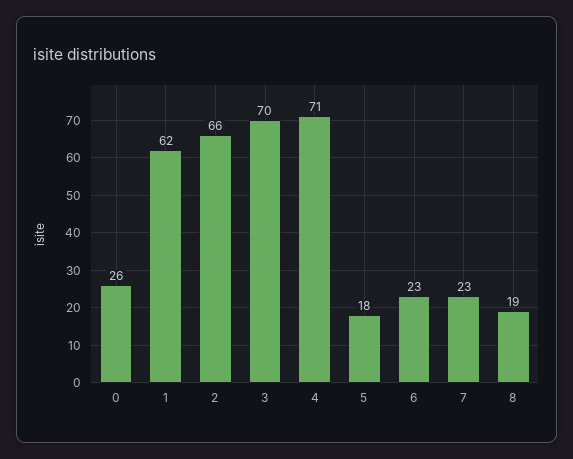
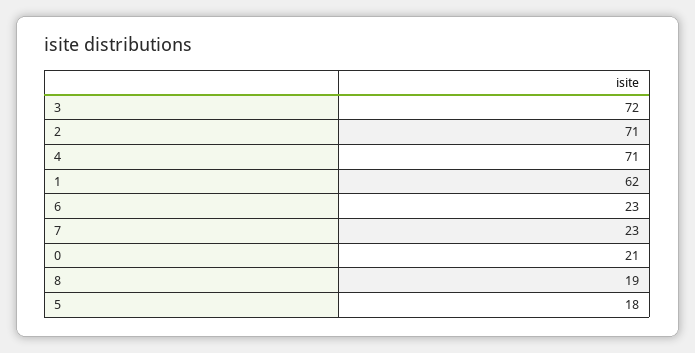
  {
-   "0": 26,
+   "0": 21,
    "1": 62,
-   "2": 66,
+   "2": 71,
-   "3": 70,
+   "3": 72,
    "4": 71,
    "5": 18,
    "6": 23,
    "7": 23,
    "8": 19
  }

